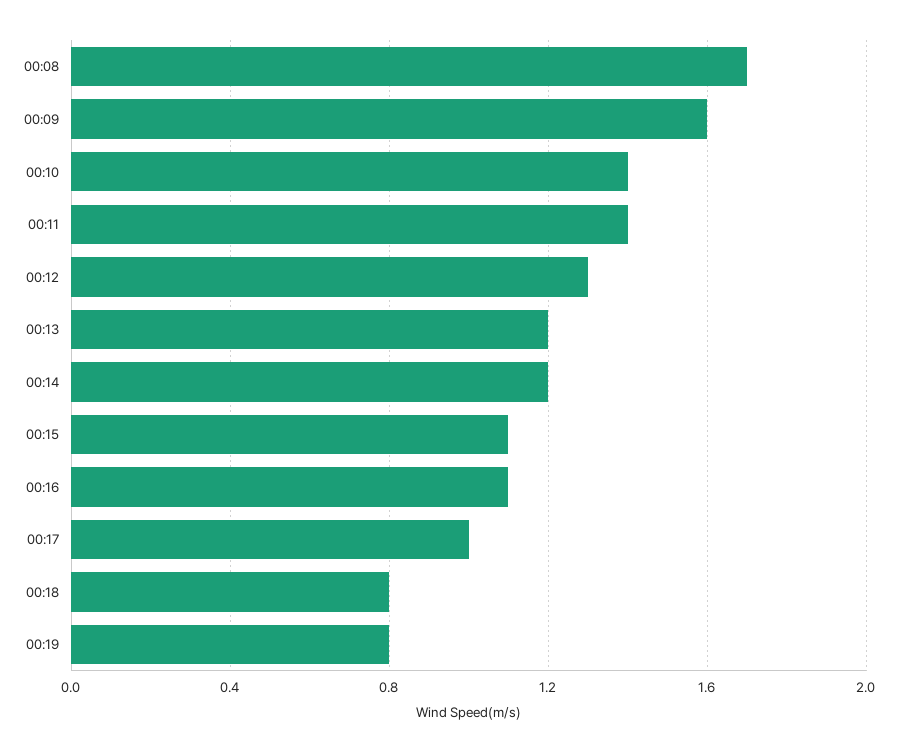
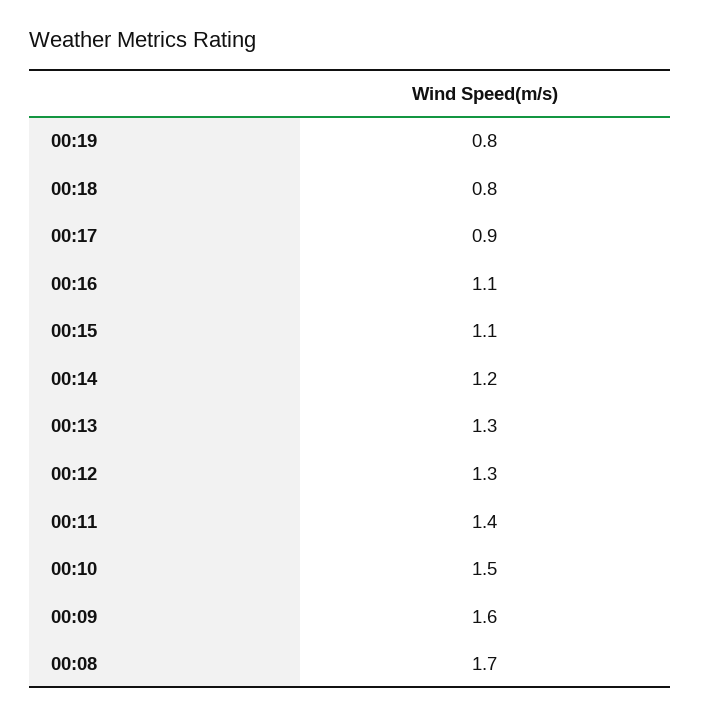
  {
    "00:08": 1.7,
    "00:09": 1.6,
-   "00:10": 1.4,
+   "00:10": 1.5,
    "00:11": 1.4,
    "00:12": 1.3,
-   "00:13": 1.2,
+   "00:13": 1.3,
    "00:14": 1.2,
    "00:15": 1.1,
    "00:16": 1.1,
-   "00:17": 1,
+   "00:17": 0.9,
    "00:18": 0.8,
    "00:19": 0.8
  }

